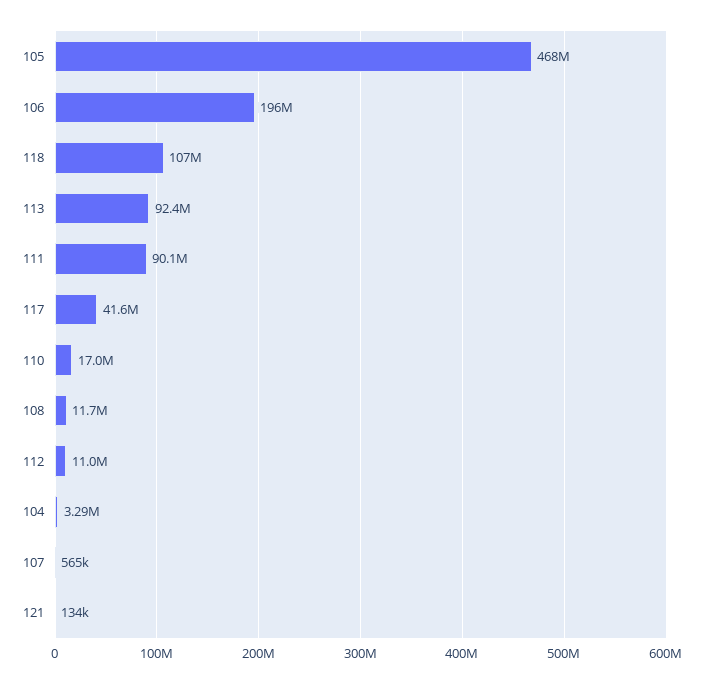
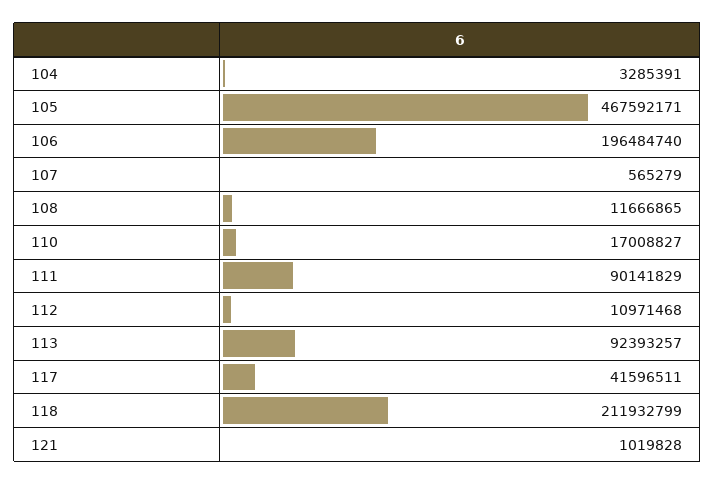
  {
    "105": 467592171,
    "106": 196484740,
-   "118": 107000000,
+   "118": 211932799,
    "113": 92393257,
    "111": 90141829,
    "117": 41596511,
    "110": 17008827,
    "108": 11666865,
    "112": 10971468,
    "104": 3285391,
    "107": 565279,
-   "121": 134000
+   "121": 1019828
  }

